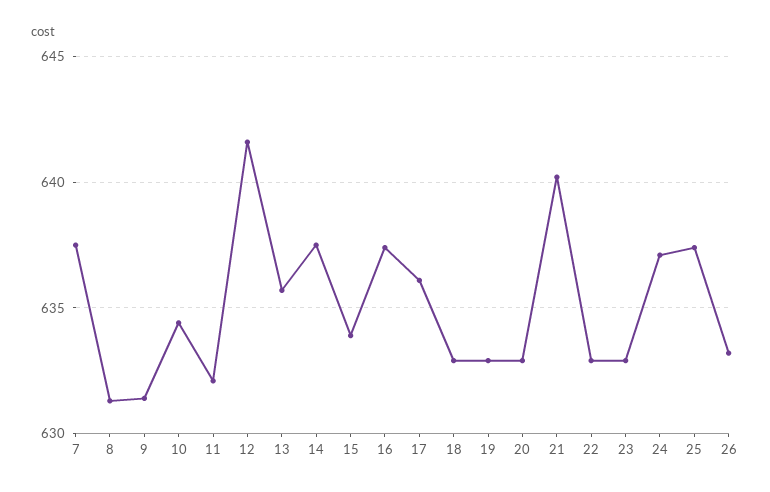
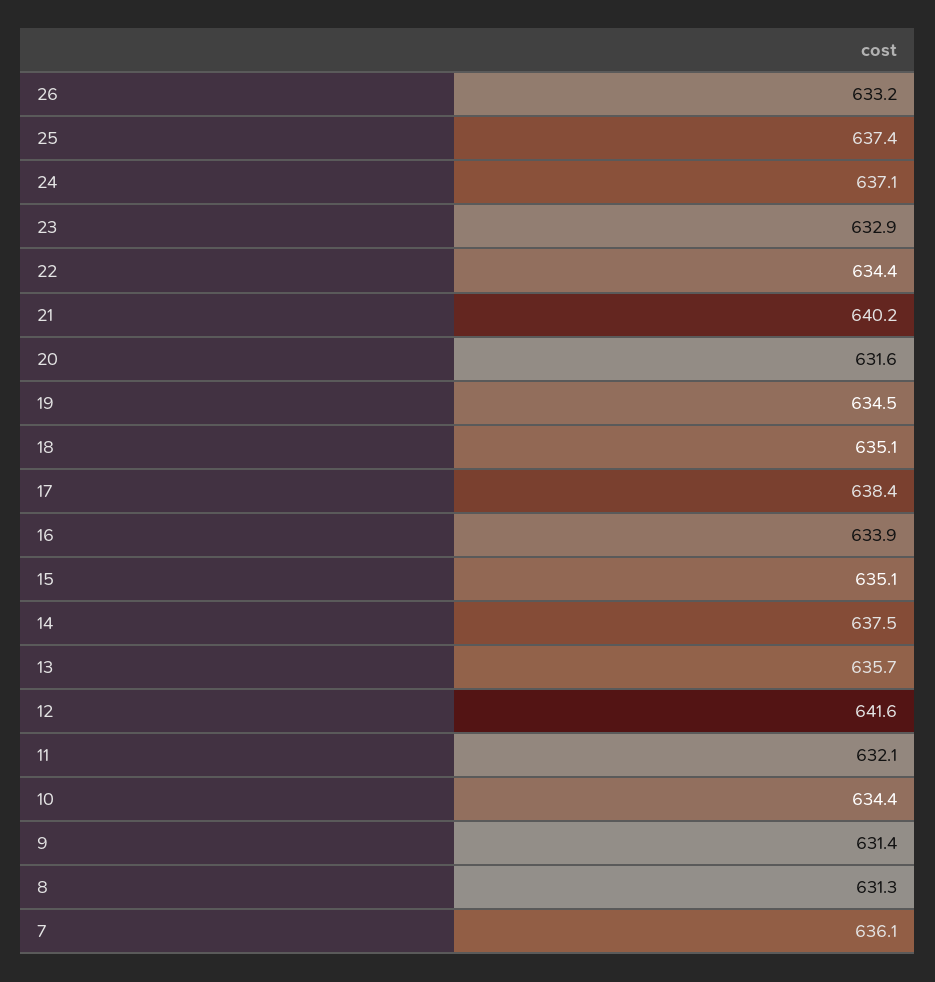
  {
-   "7": 637.5,
+   "7": 636.1,
    "8": 631.3,
    "9": 631.4,
    "10": 634.4,
    "11": 632.1,
    "12": 641.6,
    "13": 635.7,
    "14": 637.5,
-   "15": 634,
+   "15": 635.1,
-   "16": 637.5,
+   "16": 633.9,
-   "17": 636,
+   "17": 638.4,
-   "18": 633,
+   "18": 635.1,
-   "19": 633,
+   "19": 634.5,
-   "20": 633,
+   "20": 631.6,
    "21": 640.2,
-   "22": 633,
+   "22": 634.4,
    "23": 632.9,
    "24": 637.1,
    "25": 637.4,
    "26": 633.2
  }

